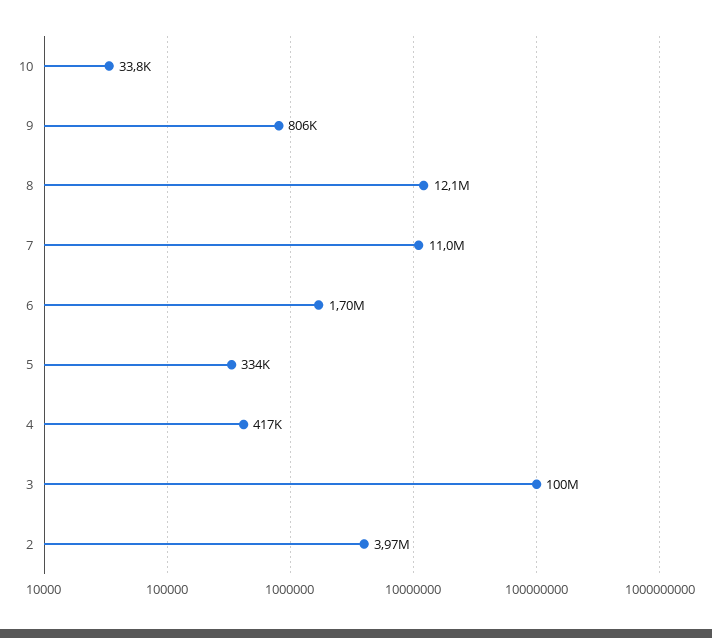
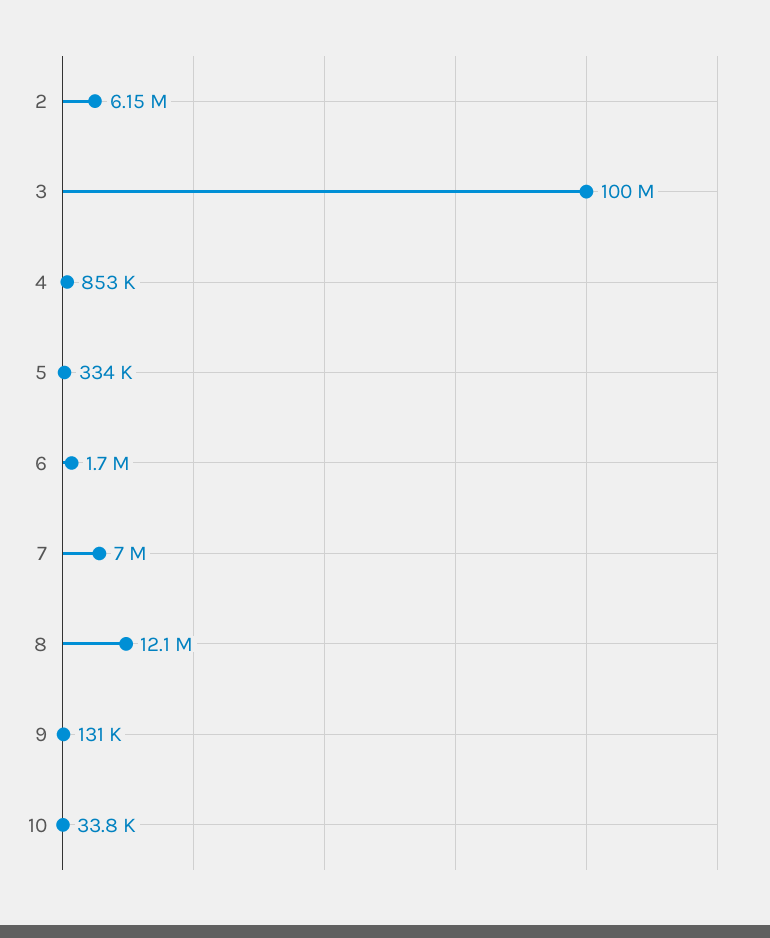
  {
    "10": 33800,
-   "9": 806000,
+   "9": 131000,
    "8": 12100000,
-   "7": 11000000,
+   "7": 7000000,
    "6": 1700000,
    "5": 334000,
-   "4": 417000,
+   "4": 853000,
    "3": 100000000,
-   "2": 3970000
+   "2": 6150000
  }

